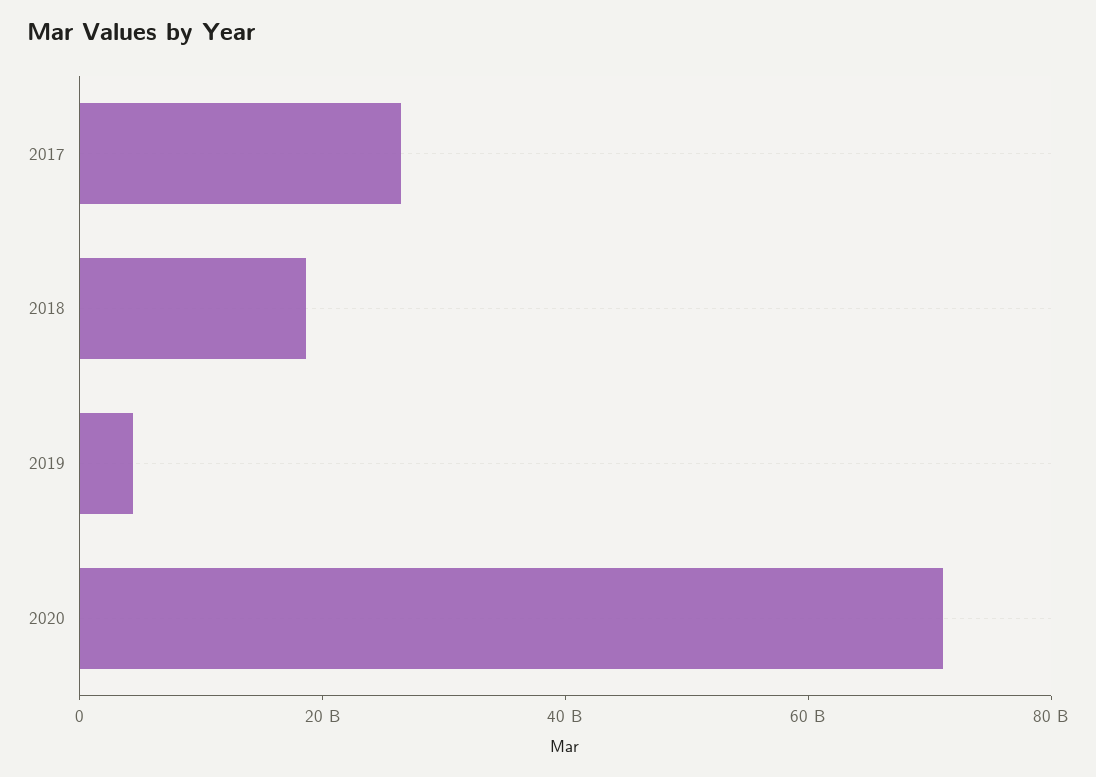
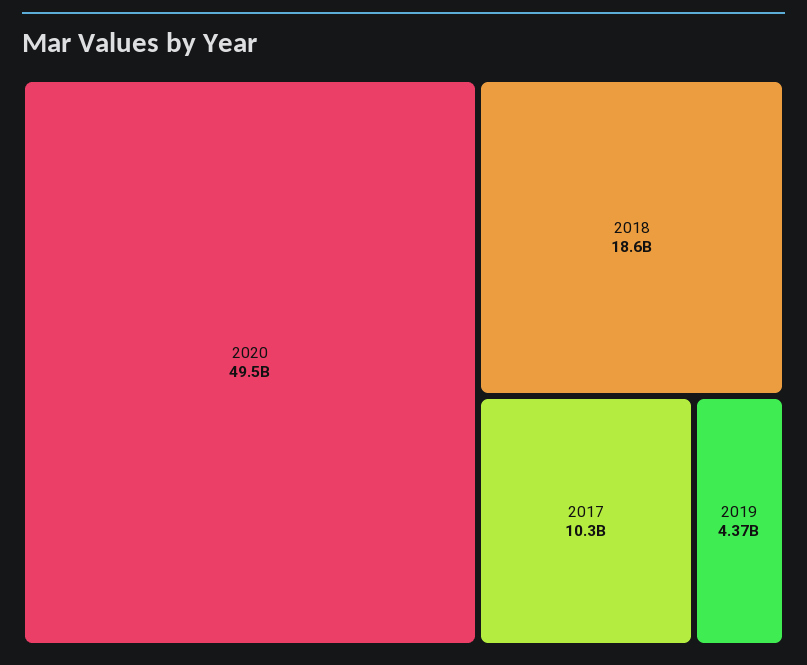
  {
-   "2017": 25000000000,
+   "2017": 10300000000,
    "2018": 18600000000,
    "2019": 4370000000,
-   "2020": 70000000000
+   "2020": 49500000000
  }

